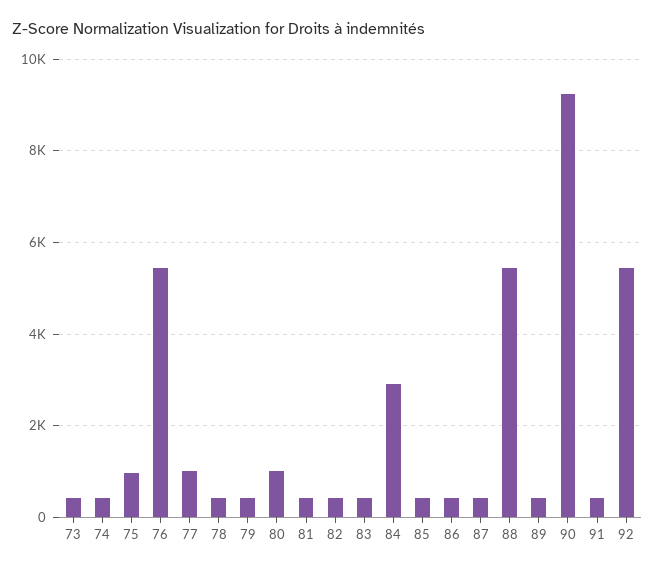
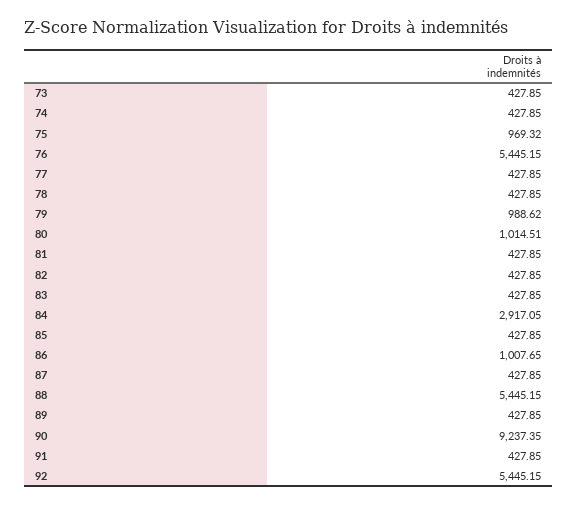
  {
    "73": 427.85,
    "74": 427.85,
    "75": 969.32,
    "76": 5445.15,
-   "77": 1000,
+   "77": 427.85,
    "78": 427.85,
-   "79": 400,
+   "79": 988.62,
    "80": 1014.51,
    "81": 427.85,
    "82": 427.85,
    "83": 427.85,
    "84": 2917.05,
    "85": 427.85,
-   "86": 400,
+   "86": 1007.65,
    "87": 427.85,
    "88": 5445.15,
    "89": 427.85,
    "90": 9237.35,
    "91": 427.85,
    "92": 5445.15
  }

